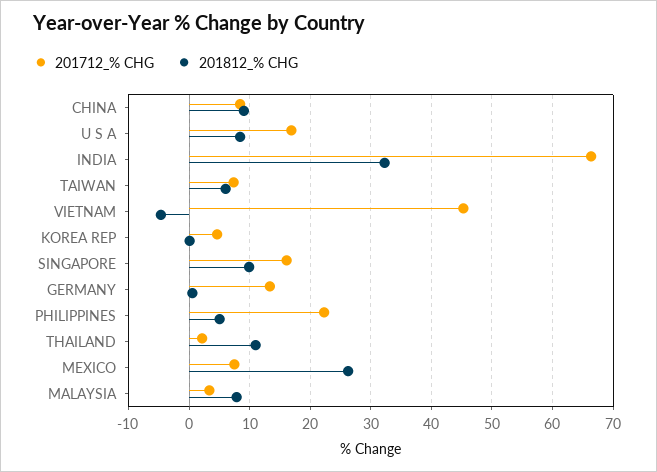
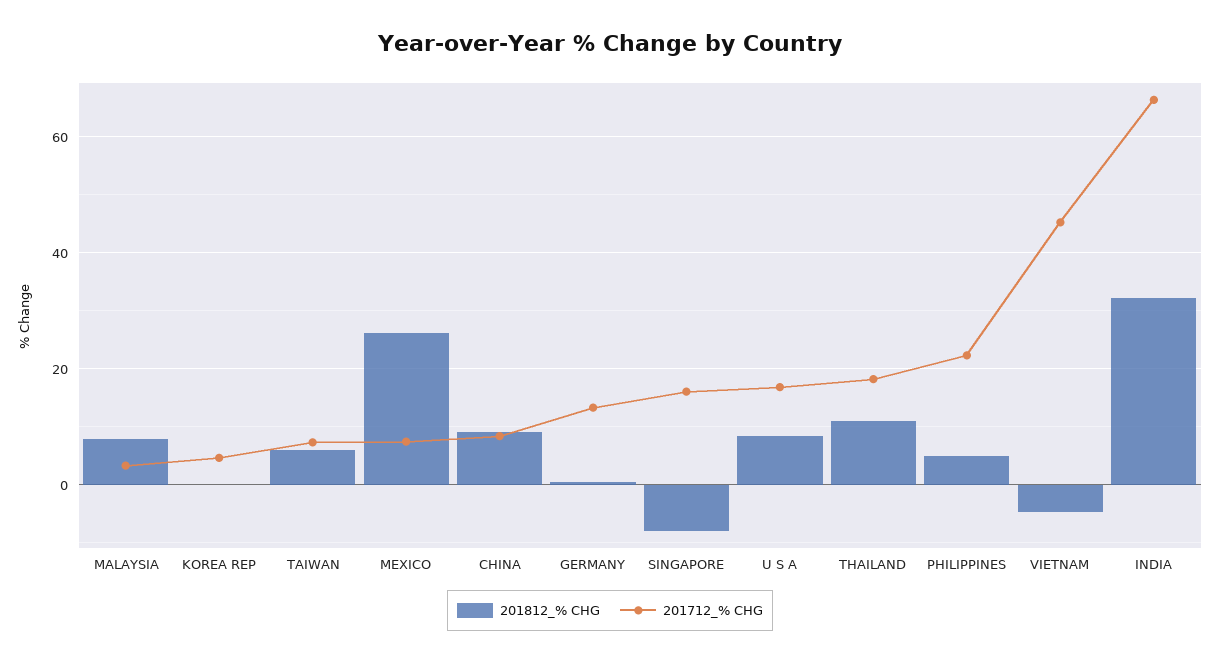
  {
    "201712_% CHG": {
      "CHINA": 8,
      "U S A": 17,
      "INDIA": 66,
      "TAIWAN": 7,
      "VIETNAM": 45,
      "KOREA REP": 5,
      "SINGAPORE": 16,
      "GERMANY": 13,
      "PHILIPPINES": 22,
-     "THAILAND": 2,
+     "THAILAND": 18,
      "MEXICO": 7,
      "MALAYSIA": 3
    },
    "201812_% CHG": {
      "CHINA": 9,
      "U S A": 8,
      "INDIA": 32,
      "TAIWAN": 6,
      "VIETNAM": -5,
      "KOREA REP": 0,
-     "SINGAPORE": 10,
+     "SINGAPORE": -8,
      "GERMANY": 1,
      "PHILIPPINES": 5,
      "THAILAND": 11,
      "MEXICO": 26,
      "MALAYSIA": 8
    }
  }

